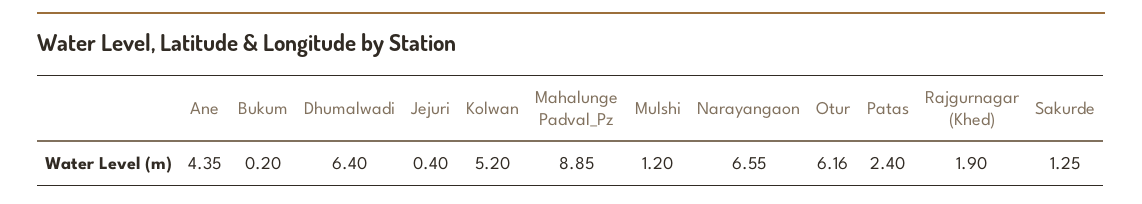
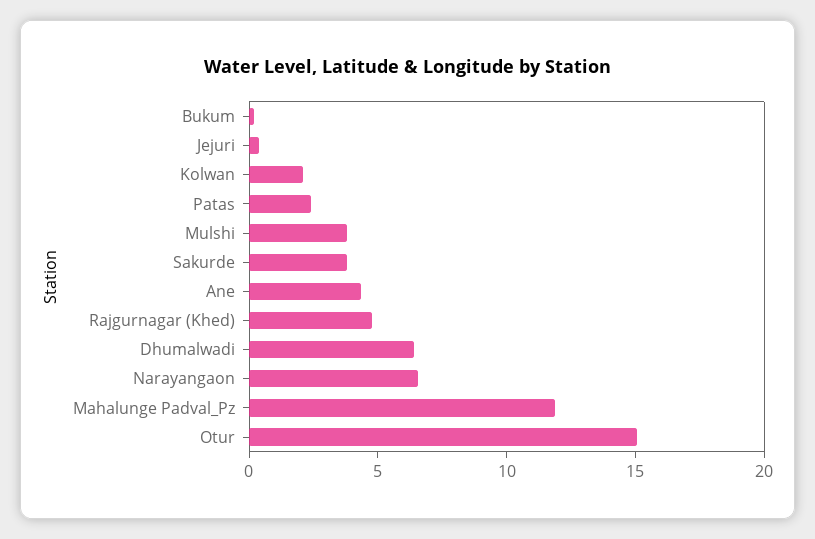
  {
    "Ane": 4.35,
    "Bukum": 0.2,
    "Dhumalwadi": 6.4,
    "Jejuri": 0.4,
-   "Kolwan": 5.2,
+   "Kolwan": 2,
-   "Mahalunge Padval_Pz": 8.85,
+   "Mahalunge Padval_Pz": 12,
-   "Mulshi": 1.2,
+   "Mulshi": 4,
    "Narayangaon": 6.55,
-   "Otur": 6.16,
+   "Otur": 15,
    "Patas": 2.4,
-   "Rajgurnagar (Khed)": 1.9,
+   "Rajgurnagar (Khed)": 5,
-   "Sakurde": 1.25
+   "Sakurde": 4
  }

